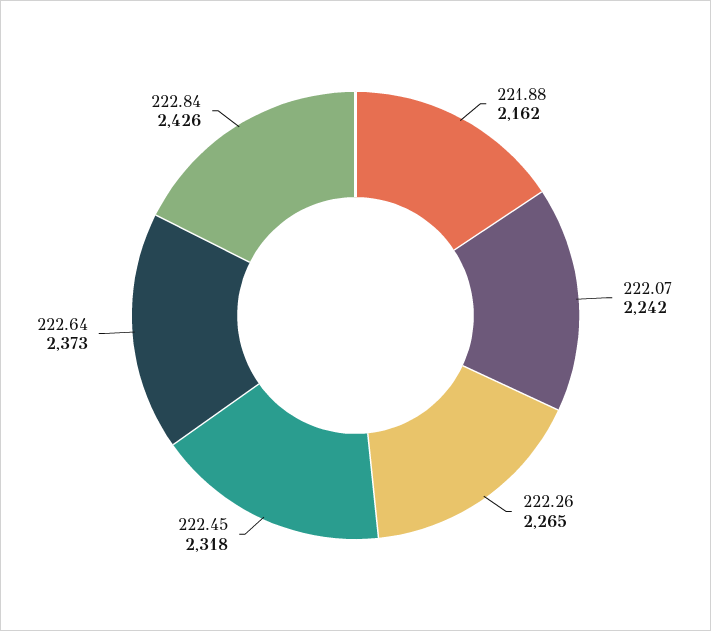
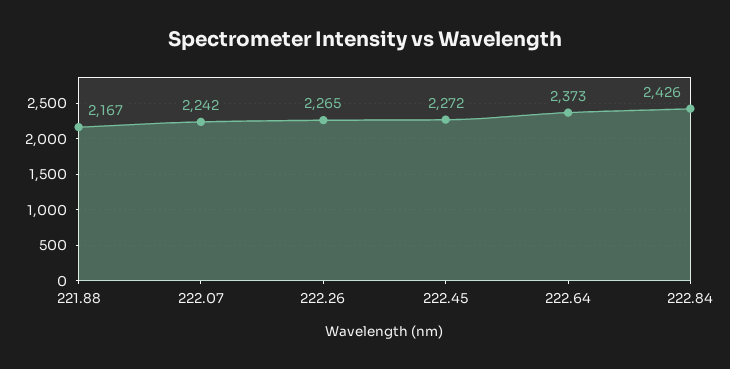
  {
-   "221.88": 2162,
+   "221.88": 2167,
    "222.07": 2242,
    "222.26": 2265,
-   "222.45": 2318,
+   "222.45": 2272,
    "222.64": 2373,
    "222.84": 2426
  }

